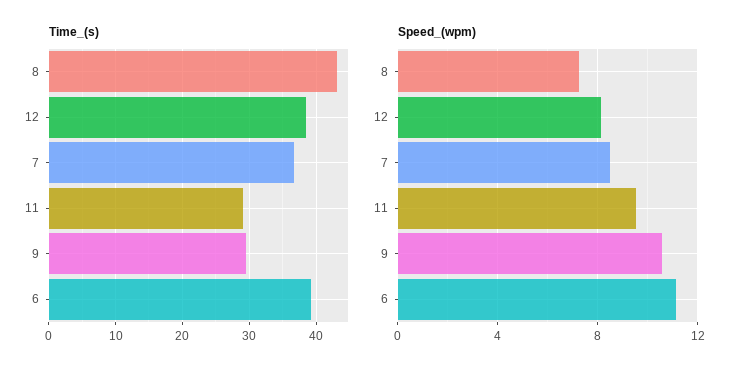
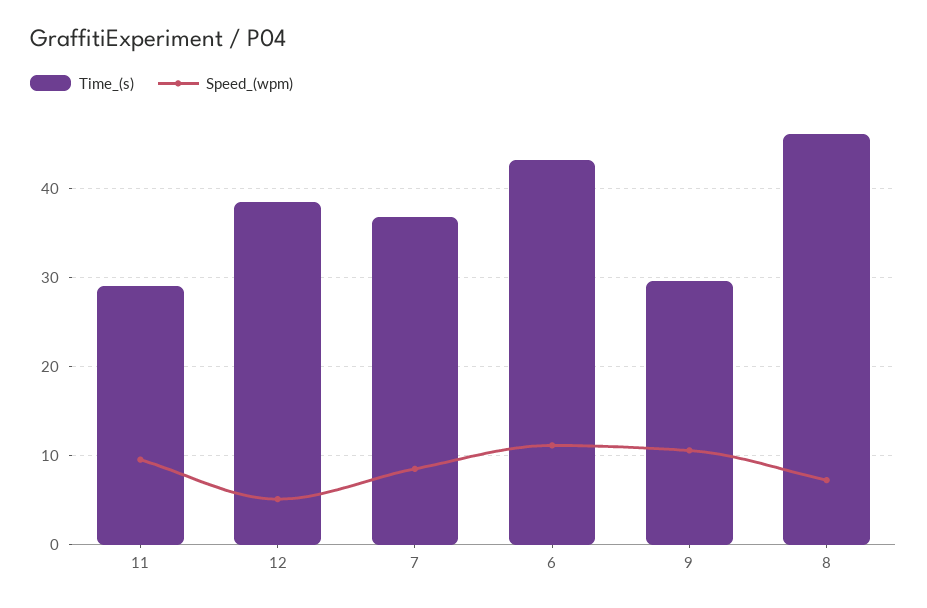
  {
    "Time_(s)": {
-     "8": 43,
+     "8": 46,
      "12": 38,
      "7": 37,
      "11": 29,
      "9": 30,
-     "6": 39
+     "6": 43
    },
    "Speed_(wpm)": {
      "8": 7,
-     "12": 8,
+     "12": 5,
      "7": 8.5,
      "11": 9.5,
      "9": 10.5,
      "6": 11
    }
  }

